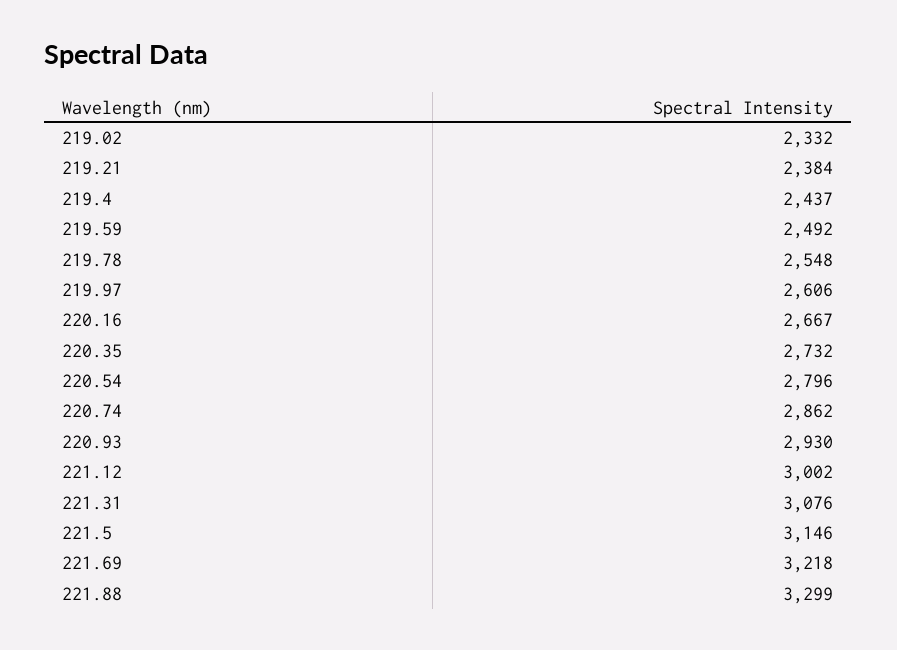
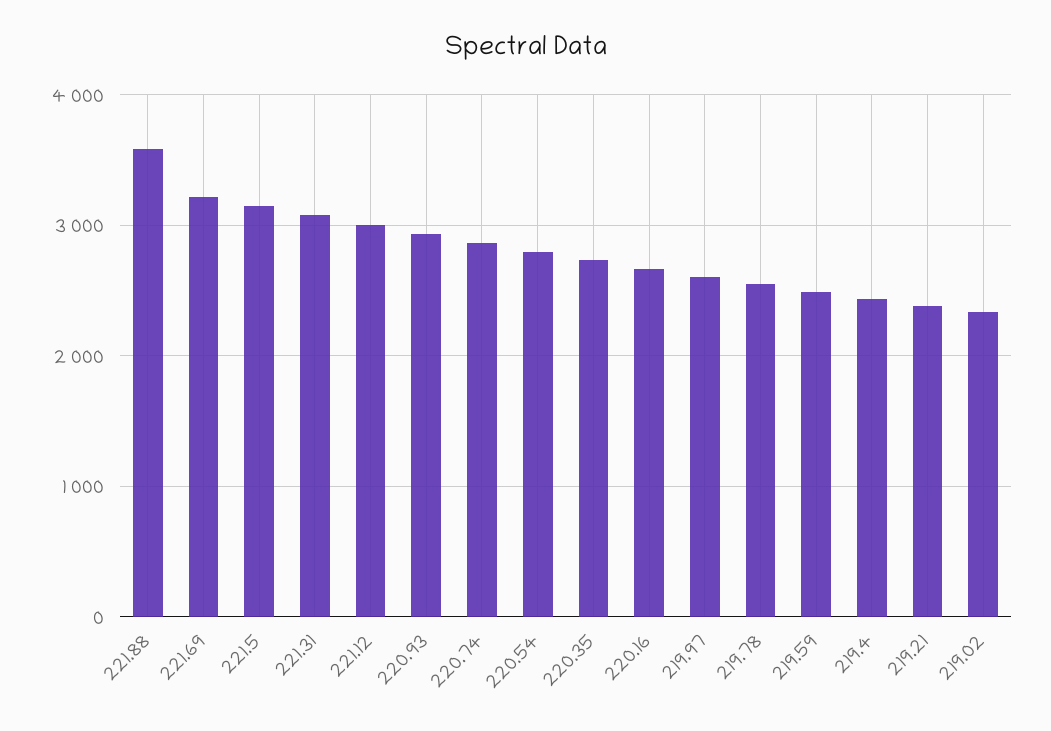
  {
    "219.02": 2332,
    "219.21": 2384,
    "219.4": 2437,
    "219.59": 2492,
    "219.78": 2548,
    "219.97": 2606,
    "220.16": 2667,
    "220.35": 2732,
    "220.54": 2796,
    "220.74": 2862,
    "220.93": 2930,
    "221.12": 3002,
    "221.31": 3076,
    "221.5": 3146,
    "221.69": 3218,
-   "221.88": 3299
+   "221.88": 3600
  }

